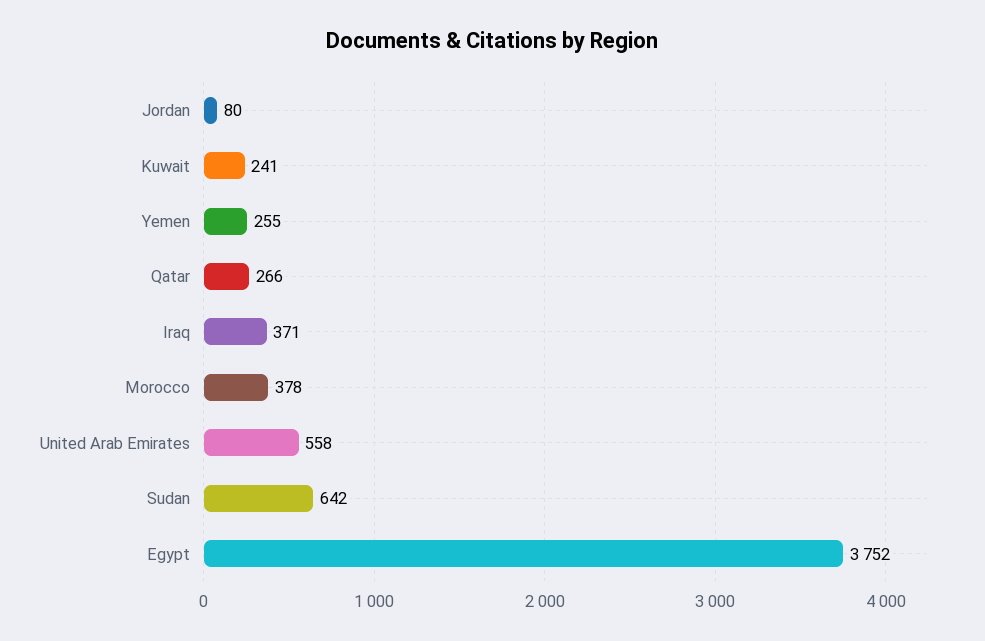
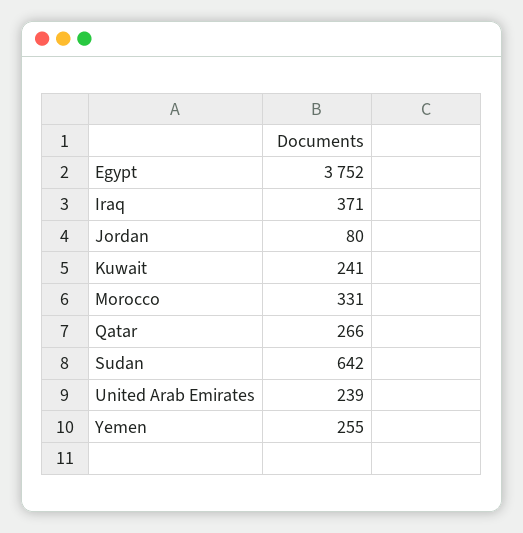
  {
    "Jordan": 80,
    "Kuwait": 241,
    "Yemen": 255,
    "Qatar": 266,
    "Iraq": 371,
-   "Morocco": 378,
+   "Morocco": 331,
-   "United Arab Emirates": 558,
+   "United Arab Emirates": 239,
    "Sudan": 642,
    "Egypt": 3752
  }

